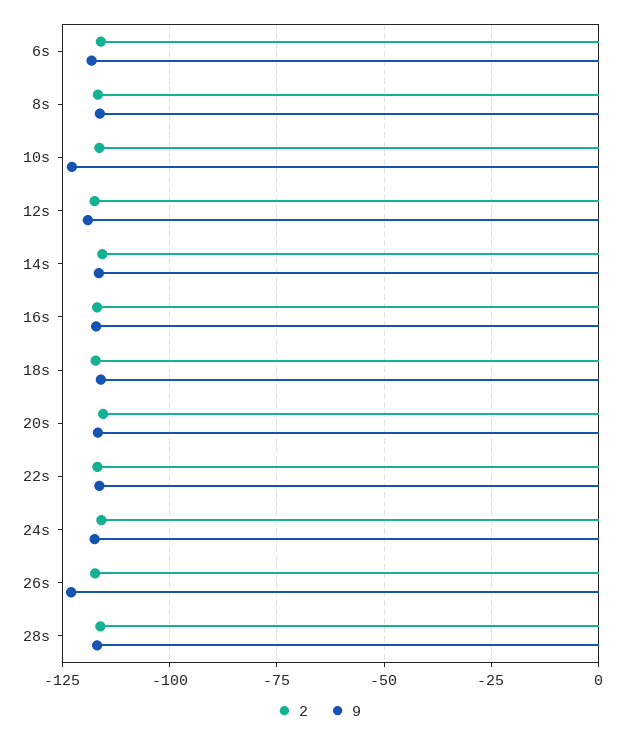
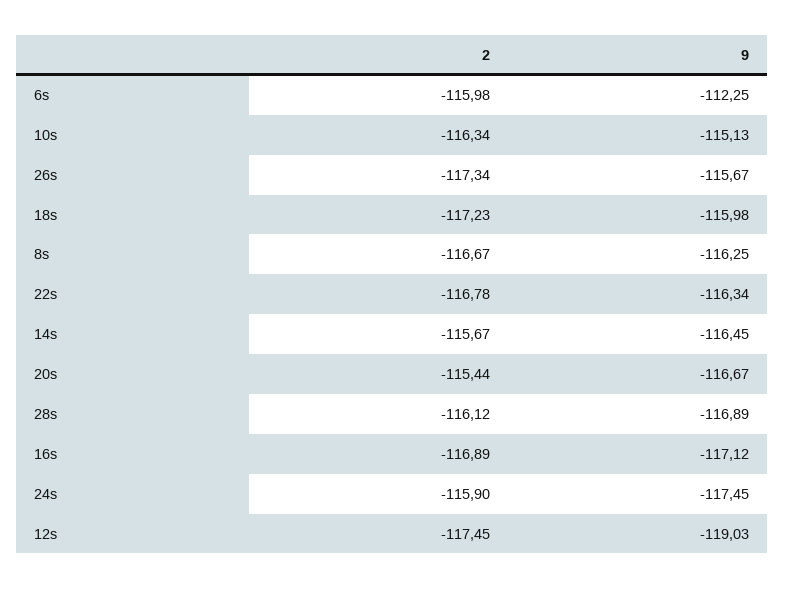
  {
    "2": {
      "6s": -115.98,
      "8s": -116.67,
      "10s": -116.34,
      "12s": -117.45,
      "14s": -115.67,
      "16s": -116.89,
      "18s": -117.23,
      "20s": -115.44,
      "22s": -116.78,
      "24s": -115.9,
      "26s": -117.34,
      "28s": -116.12
    },
    "9": {
-     "6s": -117.5,
+     "6s": -112.25,
      "8s": -116.25,
-     "10s": -122.5,
+     "10s": -115.13,
      "12s": -119.03,
      "14s": -116.45,
      "16s": -117.12,
      "18s": -115.98,
      "20s": -116.67,
      "22s": -116.34,
      "24s": -117.45,
-     "26s": -122.5,
+     "26s": -115.67,
      "28s": -116.89
    }
  }

